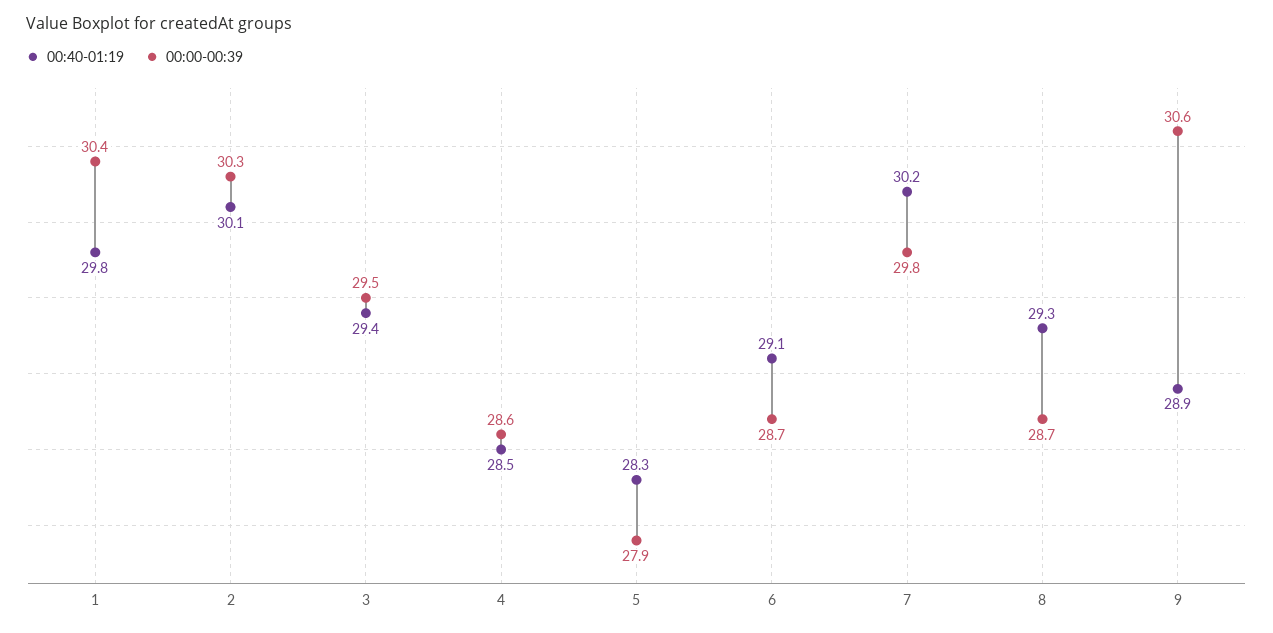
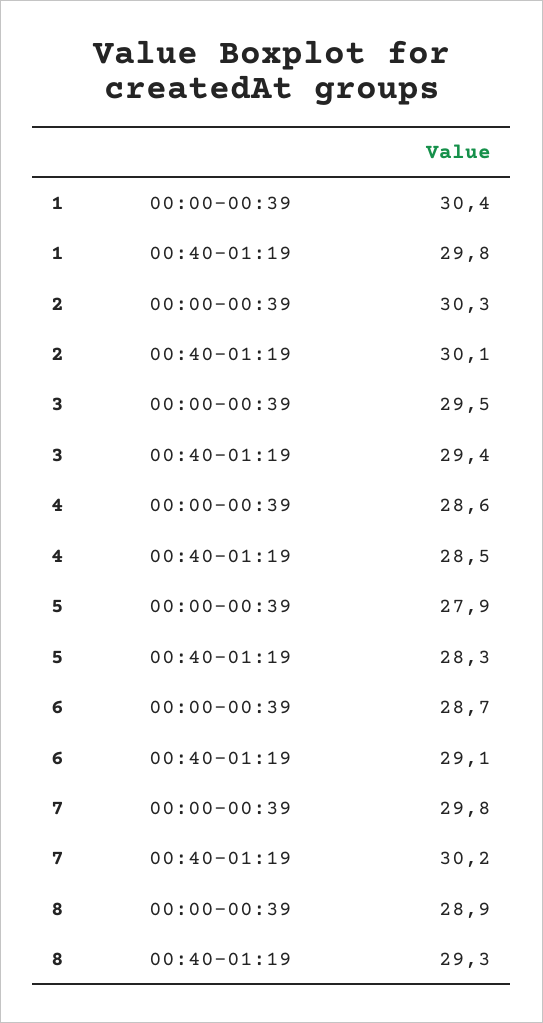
  {
    "00:40-01:19": {
      "1": 29.8,
      "2": 30.1,
      "3": 29.4,
      "4": 28.5,
      "5": 28.3,
      "6": 29.1,
      "7": 30.2,
-     "8": 29.3,
+     "8": 29.3
-     "9": 28.9
    },
    "00:00-00:39": {
      "1": 30.4,
      "2": 30.3,
      "3": 29.5,
      "4": 28.6,
      "5": 27.9,
      "6": 28.7,
      "7": 29.8,
-     "8": 28.7,
+     "8": 28.9
-     "9": 30.6
    }
  }

